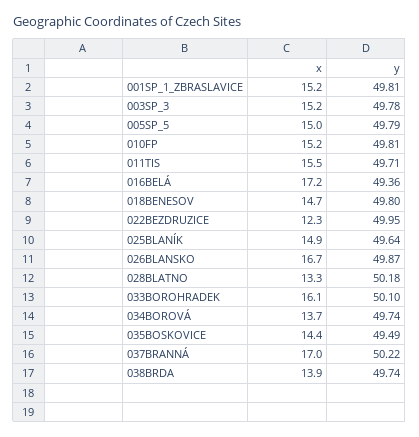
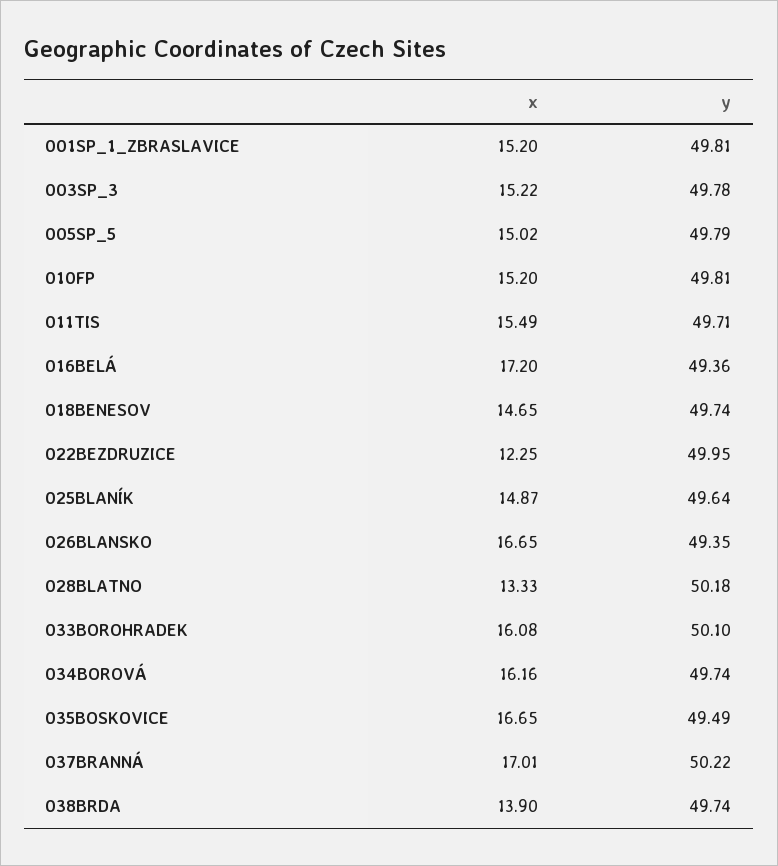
  {
    "x": {
      "001SP_1_ZBRASLAVICE": 15.2,
      "003SP_3": 15.22,
      "005SP_5": 15.02,
      "010FP": 15.2,
      "011TIS": 15.49,
      "016BELÁ": 17.2,
      "018BENESOV": 14.65,
      "022BEZDRUZICE": 12.25,
      "025BLANÍK": 14.87,
      "026BLANSKO": 16.65,
      "028BLATNO": 13.33,
      "033BOROHRADEK": 16.08,
-     "034BOROVÁ": 13.7,
+     "034BOROVÁ": 16.16,
-     "035BOSKOVICE": 14.4,
+     "035BOSKOVICE": 16.65,
      "037BRANNÁ": 17.01,
      "038BRDA": 13.9
    },
    "y": {
      "001SP_1_ZBRASLAVICE": 49.81,
      "003SP_3": 49.78,
      "005SP_5": 49.79,
      "010FP": 49.81,
      "011TIS": 49.71,
      "016BELÁ": 49.36,
-     "018BENESOV": 49.8,
+     "018BENESOV": 49.74,
      "022BEZDRUZICE": 49.95,
      "025BLANÍK": 49.64,
-     "026BLANSKO": 49.87,
+     "026BLANSKO": 49.35,
      "028BLATNO": 50.18,
      "033BOROHRADEK": 50.1,
      "034BOROVÁ": 49.74,
      "035BOSKOVICE": 49.49,
      "037BRANNÁ": 50.22,
      "038BRDA": 49.74
    }
  }

